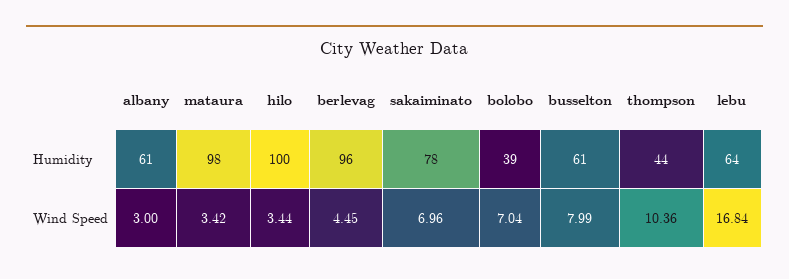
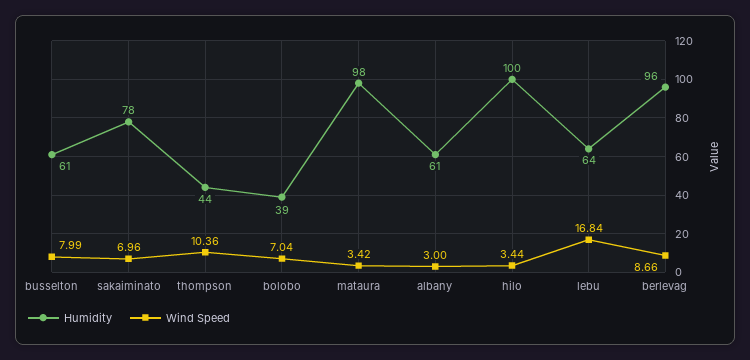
  {
    "Humidity": {
      "albany": 61,
      "mataura": 98,
      "hilo": 100,
      "berlevag": 96,
      "sakaiminato": 78,
      "bolobo": 39,
      "busselton": 61,
      "thompson": 44,
      "lebu": 64
    },
    "Wind Speed": {
      "albany": 3,
      "mataura": 3.42,
      "hilo": 3.44,
-     "berlevag": 4.45,
+     "berlevag": 8.66,
      "sakaiminato": 6.96,
      "bolobo": 7.04,
      "busselton": 7.99,
      "thompson": 10.36,
      "lebu": 16.84
    }
  }

